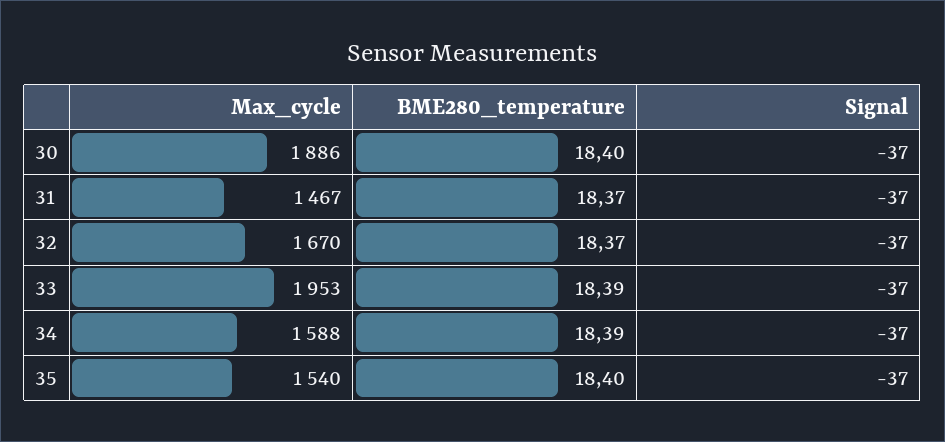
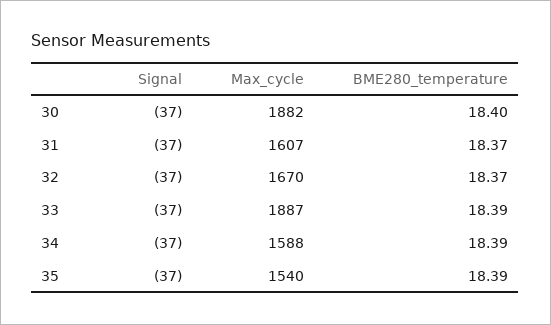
  {
    "Max_cycle": {
-     "30": 1886,
+     "30": 1882,
-     "31": 1467,
+     "31": 1607,
      "32": 1670,
-     "33": 1953,
+     "33": 1887,
      "34": 1588,
      "35": 1540
    },
    "BME280_temperature": {
      "30": 18.4,
      "31": 18.37,
      "32": 18.37,
      "33": 18.39,
      "34": 18.39,
-     "35": 18.4
+     "35": 18.39
    },
    "Signal": {
      "30": -37,
      "31": -37,
      "32": -37,
      "33": -37,
      "34": -37,
      "35": -37
    }
  }

